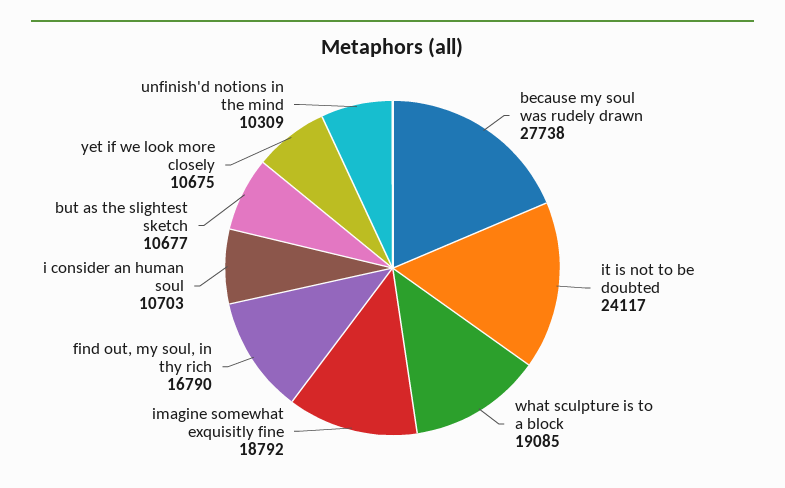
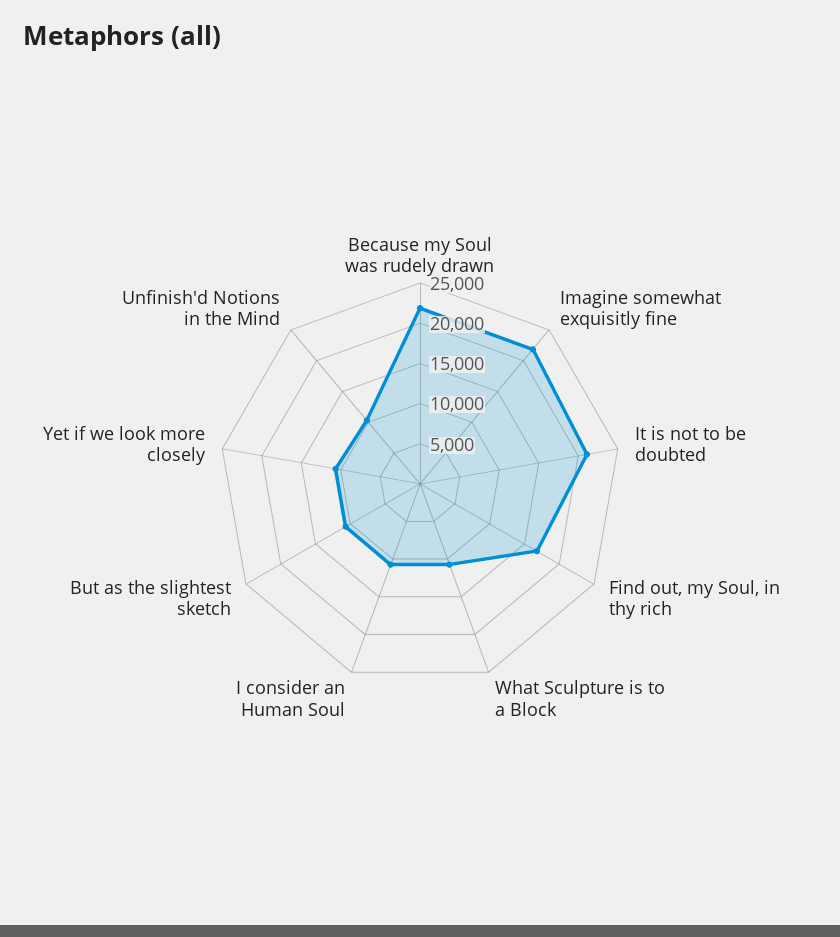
  {
-   "because my soul was rudely drawn": 27738,
+   "because my soul was rudely drawn": 22000,
-   "it is not to be doubted": 24117,
+   "it is not to be doubted": 21000,
-   "what sculpture is to a block": 19085,
+   "what sculpture is to a block": 11000,
-   "imagine somewhat exquisitly fine": 18792,
+   "imagine somewhat exquisitly fine": 22000,
    "find out, my soul, in thy rich": 16790,
    "i consider an human soul": 10703,
    "but as the slightest sketch": 10677,
    "yet if we look more closely": 10675,
    "unfinish'd notions in the mind": 10309
  }

